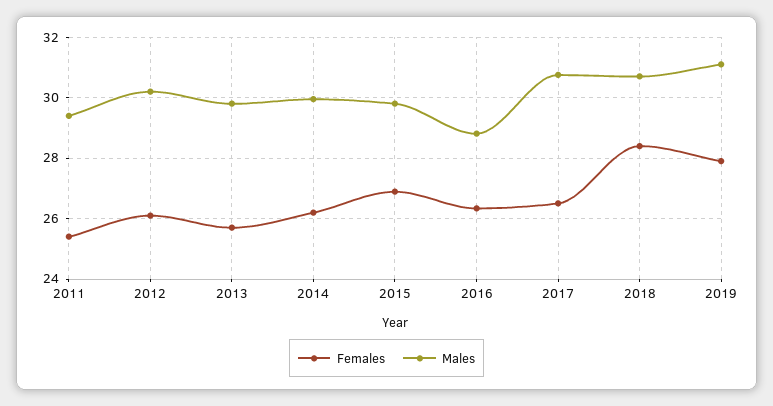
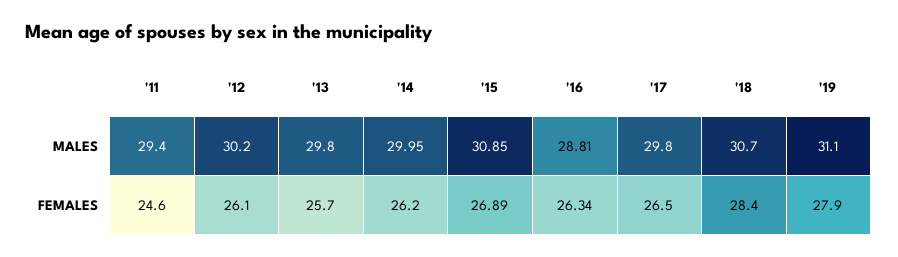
  {
    "Females": {
-     "2011": 25.4,
+     "2011": 24.6,
      "2012": 26.1,
      "2013": 25.7,
      "2014": 26.2,
      "2015": 26.89,
      "2016": 26.34,
      "2017": 26.5,
      "2018": 28.4,
      "2019": 27.9
    },
    "Males": {
      "2011": 29.4,
      "2012": 30.2,
      "2013": 29.8,
      "2014": 29.95,
-     "2015": 29.8,
+     "2015": 30.85,
      "2016": 28.81,
-     "2017": 30.8,
+     "2017": 29.8,
      "2018": 30.7,
      "2019": 31.1
    }
  }

